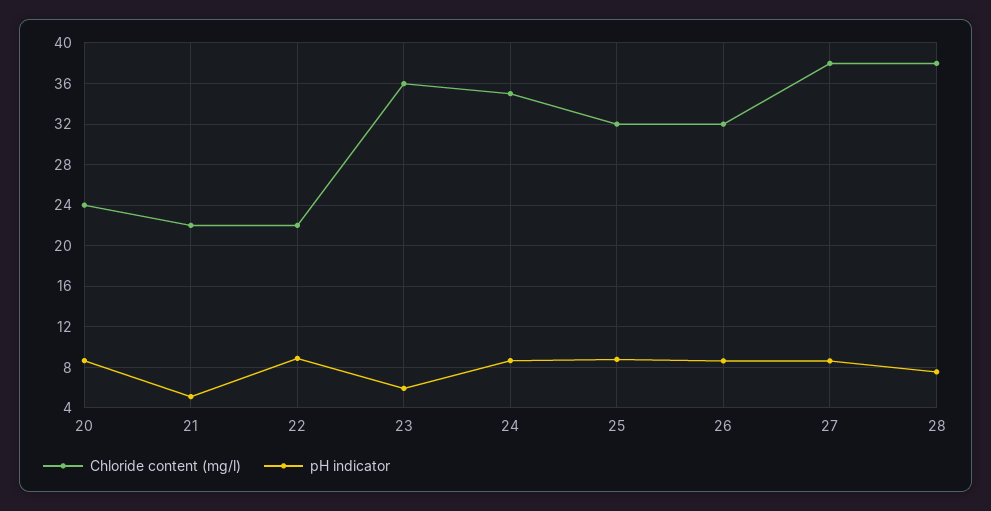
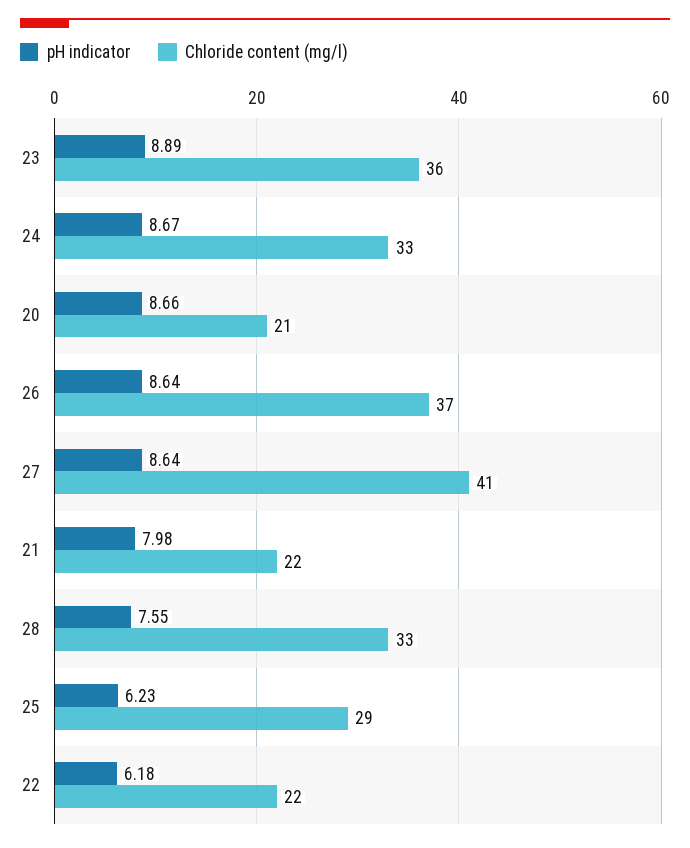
  {
    "Chloride content (mg/l)": {
-     "20": 24,
+     "20": 21,
      "21": 22,
      "22": 22,
      "23": 36,
-     "24": 35,
+     "24": 33,
-     "25": 32,
+     "25": 29,
-     "26": 32,
+     "26": 37,
-     "27": 38,
+     "27": 41,
-     "28": 38
+     "28": 33
    },
    "pH indicator": {
      "20": 8.66,
-     "21": 5,
+     "21": 7.98,
-     "22": 9,
+     "22": 6.18,
-     "23": 6,
+     "23": 8.89,
      "24": 8.67,
-     "25": 9,
+     "25": 6.23,
      "26": 8.64,
      "27": 8.64,
      "28": 7.55
    }
  }

